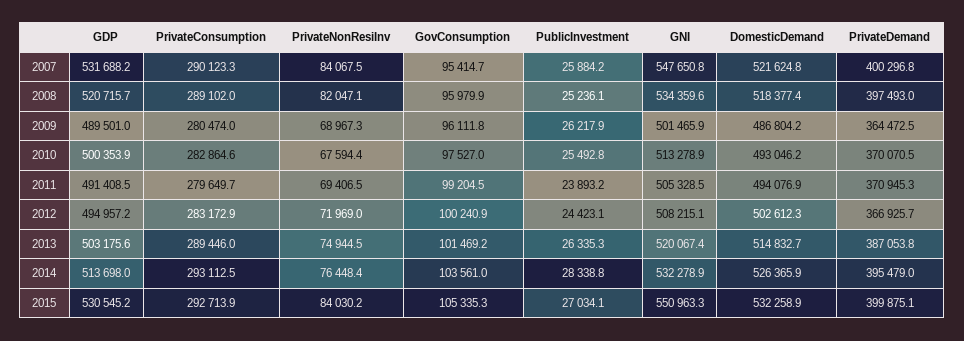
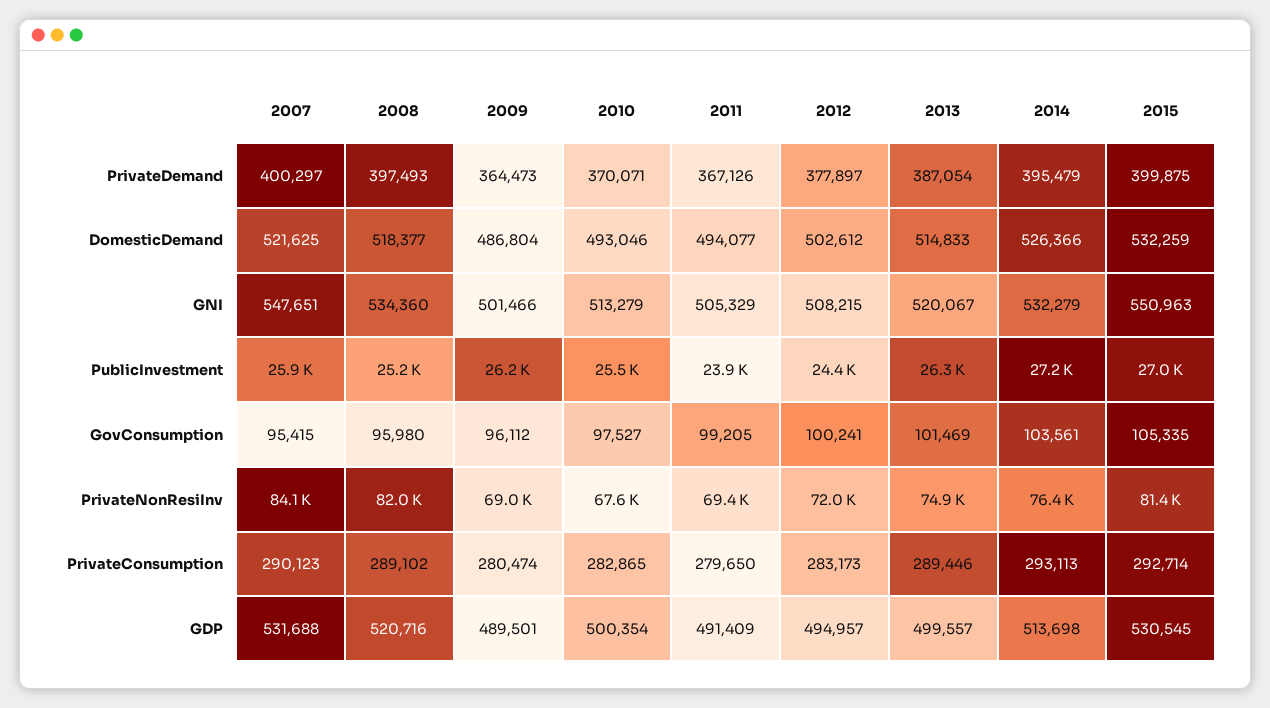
  {
    "GDP": {
      "2007": 531688.2,
      "2008": 520715.7,
      "2009": 489501,
      "2010": 500353.9,
      "2011": 491408.5,
      "2012": 494957.2,
-     "2013": 503175.6,
+     "2013": 499557,
      "2014": 513698,
      "2015": 530545.2
    },
    "PrivateConsumption": {
      "2007": 290123.3,
      "2008": 289102,
      "2009": 280474,
      "2010": 282864.6,
      "2011": 279649.7,
      "2012": 283172.9,
      "2013": 289446,
      "2014": 293112.5,
      "2015": 292713.9
    },
    "PrivateNonResiInv": {
      "2007": 84067.5,
      "2008": 82047.1,
      "2009": 68967.3,
      "2010": 67594.4,
      "2011": 69406.5,
      "2012": 71969,
      "2013": 74944.5,
      "2014": 76448.4,
-     "2015": 84030.2
+     "2015": 81400
    },
    "GovConsumption": {
      "2007": 95414.7,
      "2008": 95979.9,
      "2009": 96111.8,
      "2010": 97527,
      "2011": 99204.5,
      "2012": 100240.9,
      "2013": 101469.2,
      "2014": 103561,
      "2015": 105335.3
    },
    "PublicInvestment": {
      "2007": 25884.2,
      "2008": 25236.1,
      "2009": 26217.9,
      "2010": 25492.8,
      "2011": 23893.2,
      "2012": 24423.1,
      "2013": 26335.3,
-     "2014": 28338.8,
+     "2014": 27200,
      "2015": 27034.1
    },
    "GNI": {
      "2007": 547650.8,
      "2008": 534359.6,
      "2009": 501465.9,
      "2010": 513278.9,
      "2011": 505328.5,
      "2012": 508215.1,
      "2013": 520067.4,
      "2014": 532278.9,
      "2015": 550963.3
    },
    "DomesticDemand": {
      "2007": 521624.8,
      "2008": 518377.4,
      "2009": 486804.2,
      "2010": 493046.2,
      "2011": 494076.9,
      "2012": 502612.3,
      "2013": 514832.7,
      "2014": 526365.9,
      "2015": 532258.9
    },
    "PrivateDemand": {
      "2007": 400296.8,
      "2008": 397493,
      "2009": 364472.5,
      "2010": 370070.5,
-     "2011": 370945.3,
+     "2011": 367126,
-     "2012": 366925.7,
+     "2012": 377897,
      "2013": 387053.8,
      "2014": 395479,
      "2015": 399875.1
    }
  }

